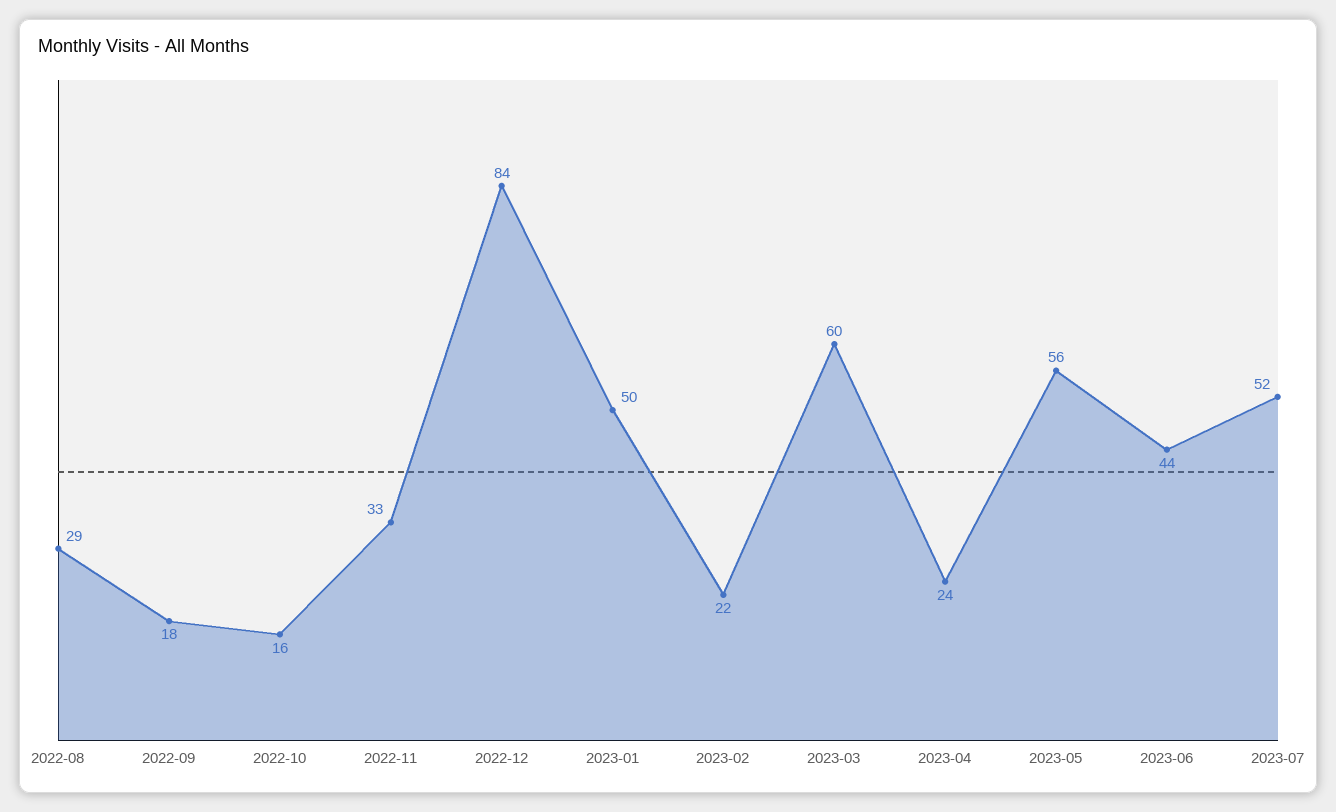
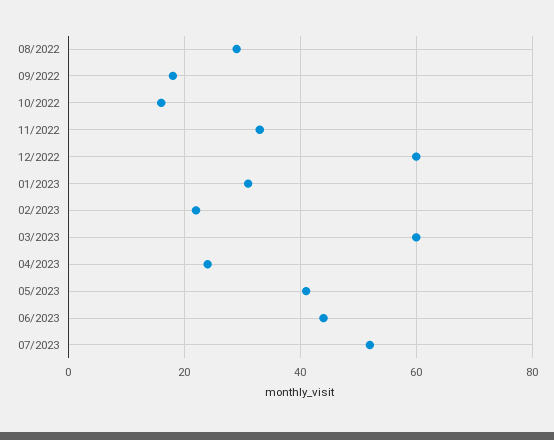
  {
    "2022-08": 29,
    "2022-09": 18,
    "2022-10": 16,
    "2022-11": 33,
-   "2022-12": 84,
+   "2022-12": 60,
-   "2023-01": 50,
+   "2023-01": 30,
    "2023-02": 22,
    "2023-03": 60,
    "2023-04": 24,
-   "2023-05": 56,
+   "2023-05": 40,
    "2023-06": 44,
    "2023-07": 52
  }

